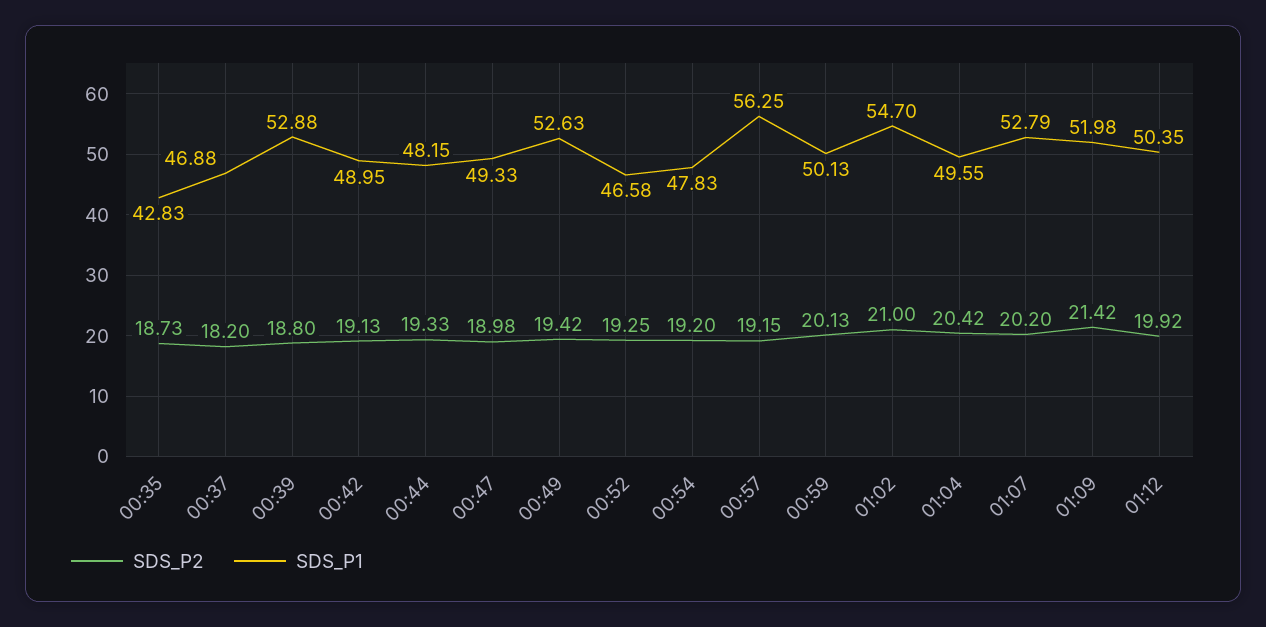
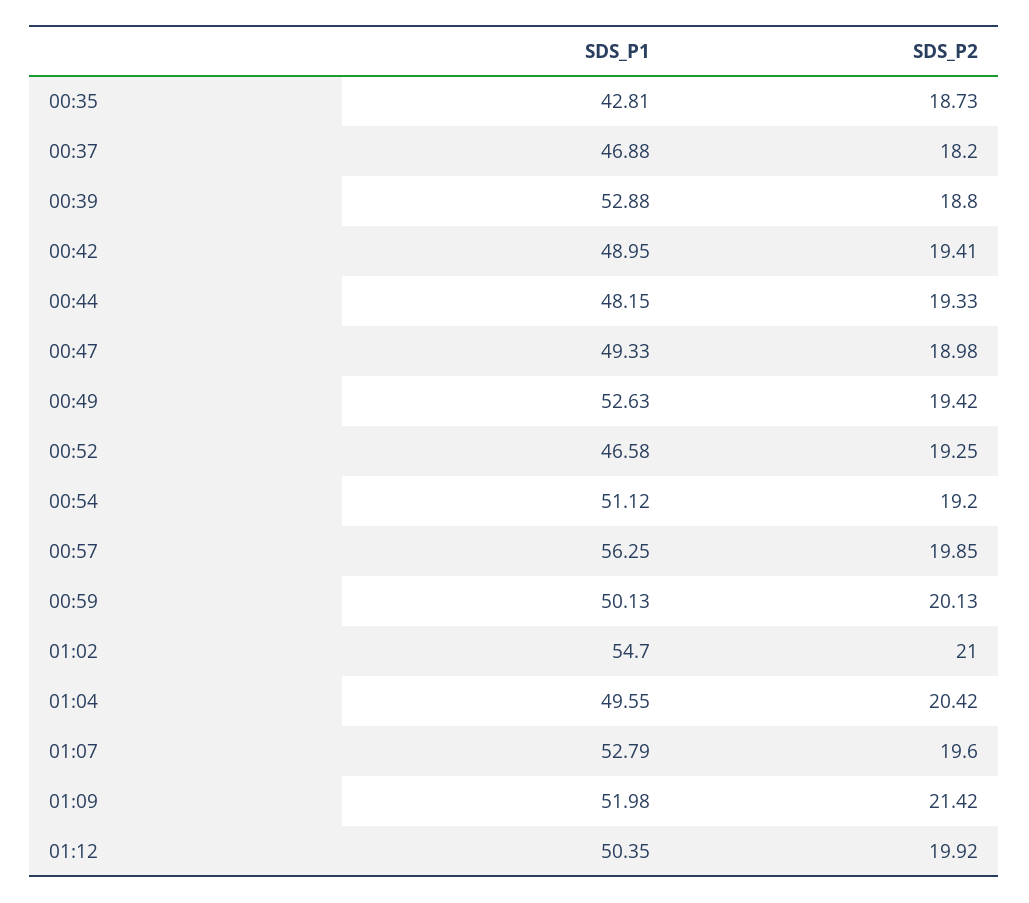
  {
    "SDS_P2": {
      "00:35": 18.73,
      "00:37": 18.2,
      "00:39": 18.8,
-     "00:42": 19.13,
+     "00:42": 19.41,
      "00:44": 19.33,
      "00:47": 18.98,
      "00:49": 19.42,
      "00:52": 19.25,
      "00:54": 19.2,
-     "00:57": 19.15,
+     "00:57": 19.85,
      "00:59": 20.13,
      "01:02": 21,
      "01:04": 20.42,
-     "01:07": 20.2,
+     "01:07": 19.6,
      "01:09": 21.42,
      "01:12": 19.92
    },
    "SDS_P1": {
-     "00:35": 42.83,
+     "00:35": 42.81,
      "00:37": 46.88,
      "00:39": 52.88,
      "00:42": 48.95,
      "00:44": 48.15,
      "00:47": 49.33,
      "00:49": 52.63,
      "00:52": 46.58,
-     "00:54": 47.83,
+     "00:54": 51.12,
      "00:57": 56.25,
      "00:59": 50.13,
      "01:02": 54.7,
      "01:04": 49.55,
      "01:07": 52.79,
      "01:09": 51.98,
      "01:12": 50.35
    }
  }

